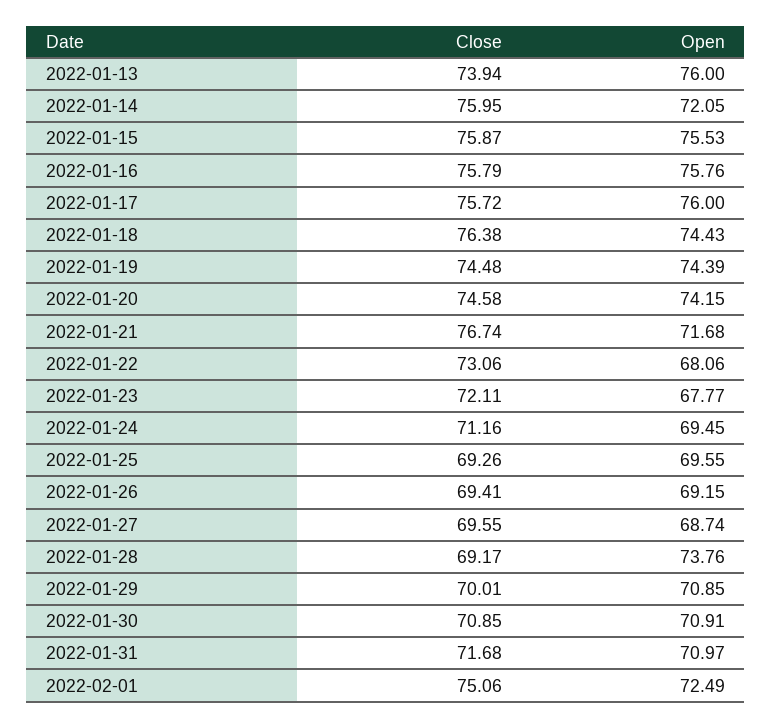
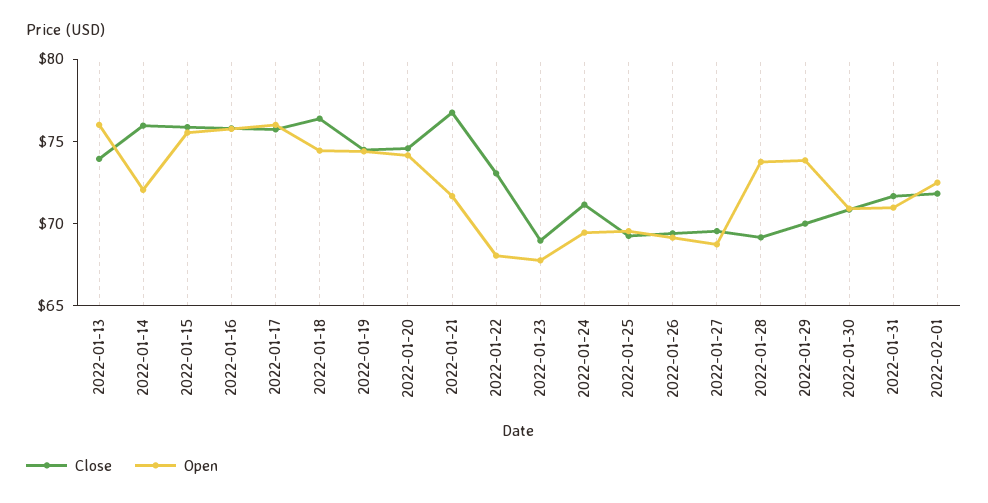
  {
    "Close": {
      "2022-01-13": 73.94,
      "2022-01-14": 75.95,
      "2022-01-15": 75.87,
      "2022-01-16": 75.79,
      "2022-01-17": 75.72,
      "2022-01-18": 76.38,
      "2022-01-19": 74.48,
      "2022-01-20": 74.58,
      "2022-01-21": 76.74,
      "2022-01-22": 73.06,
-     "2022-01-23": 72.11,
+     "2022-01-23": 69,
      "2022-01-24": 71.16,
      "2022-01-25": 69.26,
      "2022-01-26": 69.41,
      "2022-01-27": 69.55,
      "2022-01-28": 69.17,
      "2022-01-29": 70.01,
      "2022-01-30": 70.85,
      "2022-01-31": 71.68,
-     "2022-02-01": 75.06
+     "2022-02-01": 72
    },
    "Open": {
      "2022-01-13": 76,
      "2022-01-14": 72.05,
      "2022-01-15": 75.53,
      "2022-01-16": 75.76,
      "2022-01-17": 76,
      "2022-01-18": 74.43,
      "2022-01-19": 74.39,
      "2022-01-20": 74.15,
      "2022-01-21": 71.68,
      "2022-01-22": 68.06,
      "2022-01-23": 67.77,
      "2022-01-24": 69.45,
      "2022-01-25": 69.55,
      "2022-01-26": 69.15,
      "2022-01-27": 68.74,
      "2022-01-28": 73.76,
-     "2022-01-29": 70.85,
+     "2022-01-29": 74,
      "2022-01-30": 70.91,
      "2022-01-31": 70.97,
      "2022-02-01": 72.49
    }
  }

